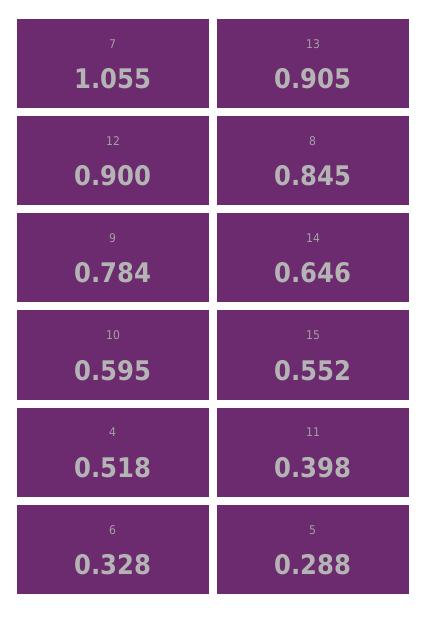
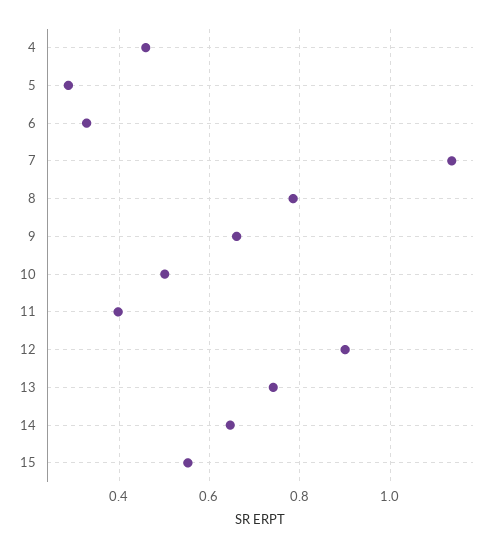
  {
-   "7": 1.055,
+   "7": 1.14,
-   "13": 0.905,
+   "13": 0.74,
    "12": 0.9,
-   "8": 0.845,
+   "8": 0.78,
-   "9": 0.784,
+   "9": 0.66,
    "14": 0.646,
-   "10": 0.595,
+   "10": 0.5,
    "15": 0.552,
-   "4": 0.518,
+   "4": 0.46,
    "11": 0.398,
    "6": 0.328,
    "5": 0.288
  }

